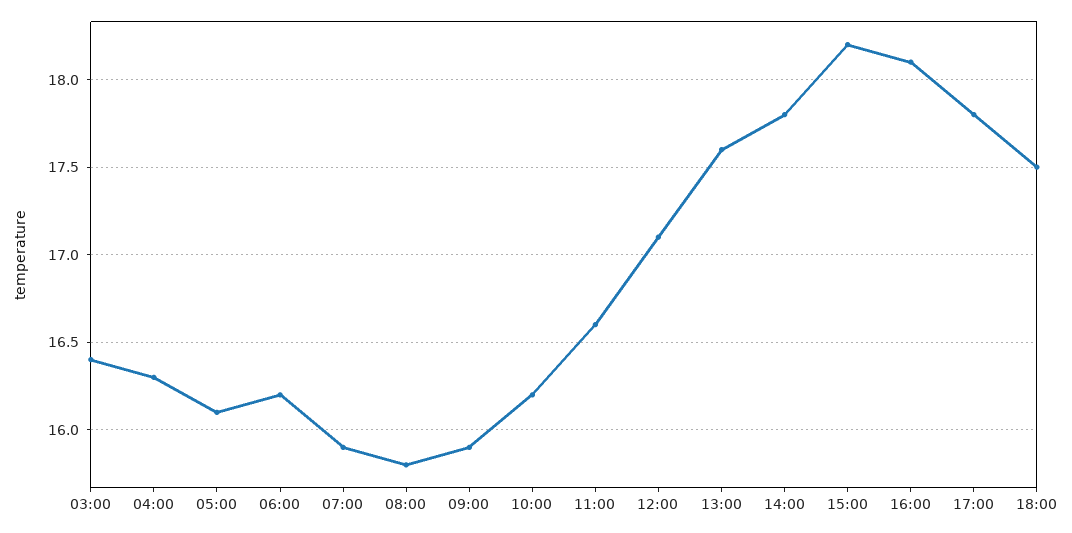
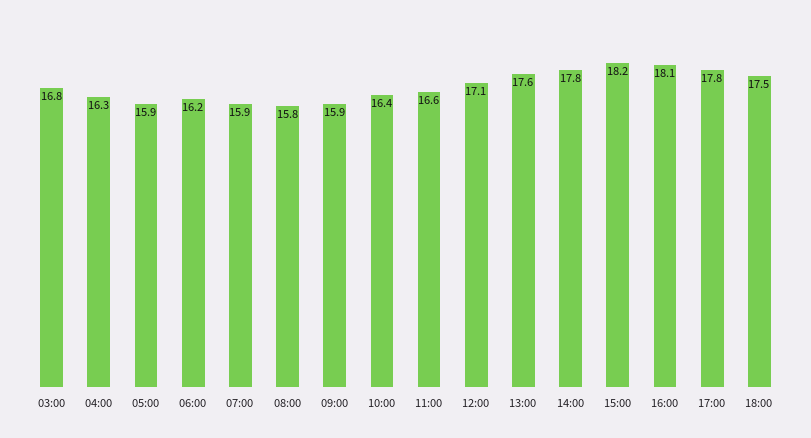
  {
-   "03:00": 16.4,
+   "03:00": 16.8,
    "04:00": 16.3,
-   "05:00": 16.1,
+   "05:00": 15.9,
    "06:00": 16.2,
    "07:00": 15.9,
    "08:00": 15.8,
    "09:00": 15.9,
-   "10:00": 16.2,
+   "10:00": 16.4,
    "11:00": 16.6,
    "12:00": 17.1,
    "13:00": 17.6,
    "14:00": 17.8,
    "15:00": 18.2,
    "16:00": 18.1,
    "17:00": 17.8,
    "18:00": 17.5
  }

